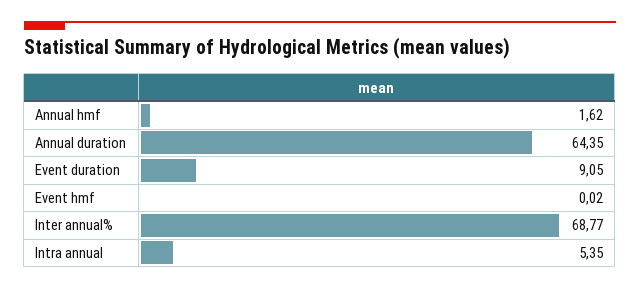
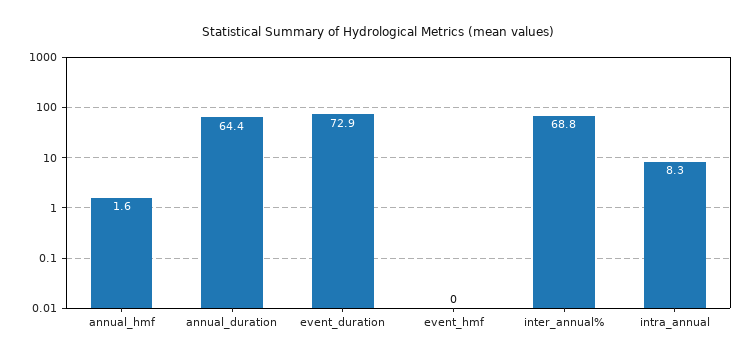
  {
    "Annual hmf": 1.62,
    "Annual duration": 64.35,
-   "Event duration": 9.05,
+   "Event duration": 72.9,
    "Event hmf": 0.02,
    "Inter annual%": 68.77,
-   "Intra annual": 5.35
+   "Intra annual": 8.3
  }

